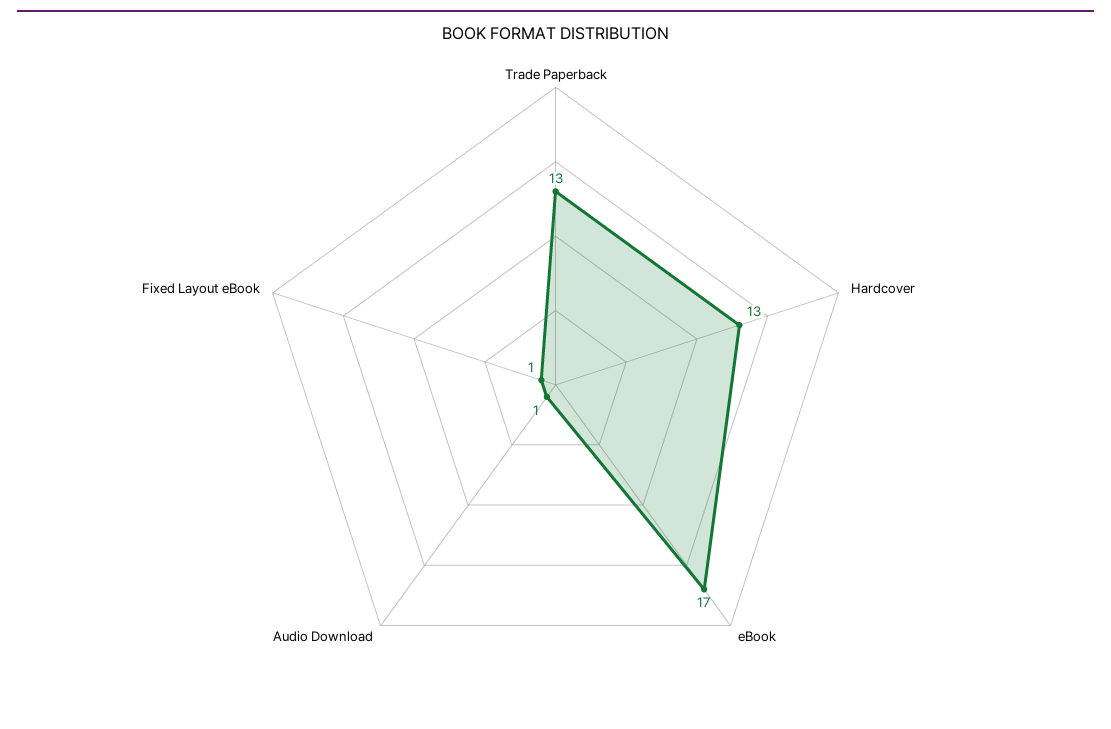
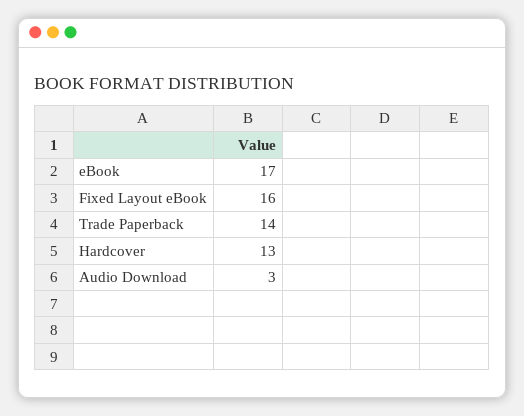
  {
-   "Trade Paperback": 13,
+   "Trade Paperback": 14,
    "Hardcover": 13,
    "eBook": 17,
-   "Audio Download": 1,
+   "Audio Download": 3,
-   "Fixed Layout eBook": 1
+   "Fixed Layout eBook": 16
  }

